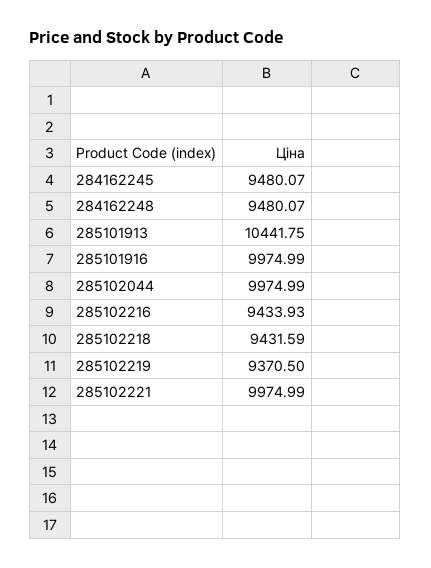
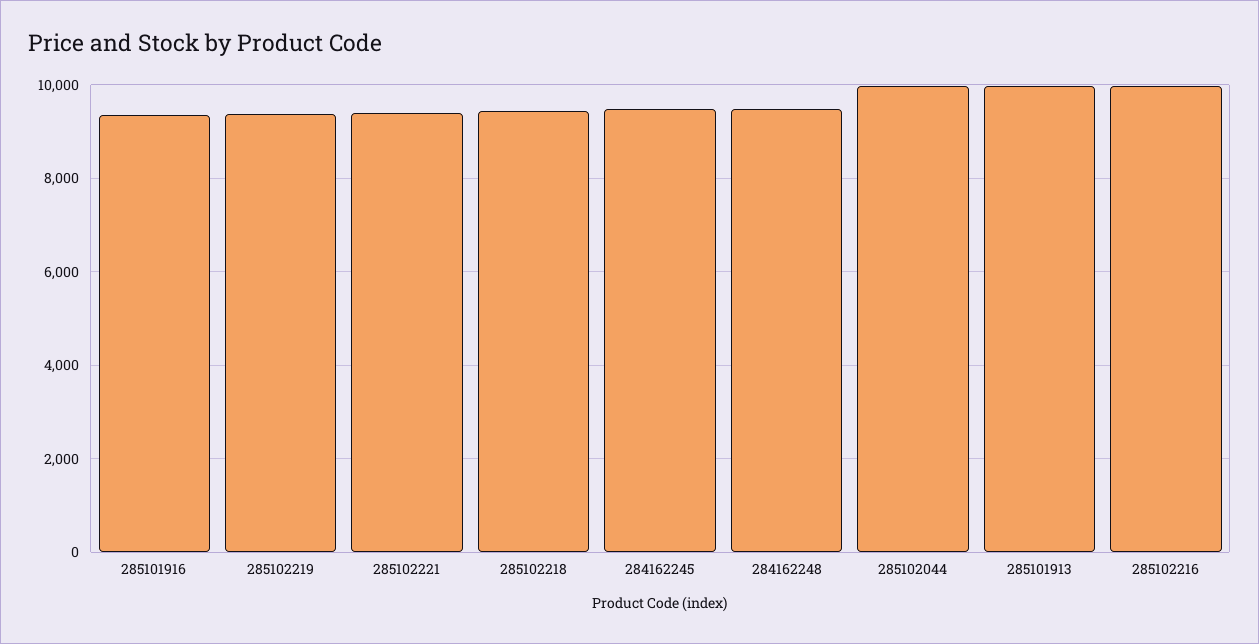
  {
    "284162245": 9480.07,
    "284162248": 9480.07,
-   "285101913": 10441.75,
+   "285101913": 10000,
-   "285101916": 9974.99,
+   "285101916": 9400,
    "285102044": 9974.99,
-   "285102216": 9433.93,
+   "285102216": 10000,
    "285102218": 9431.59,
    "285102219": 9370.5,
-   "285102221": 9974.99
+   "285102221": 9400
  }

